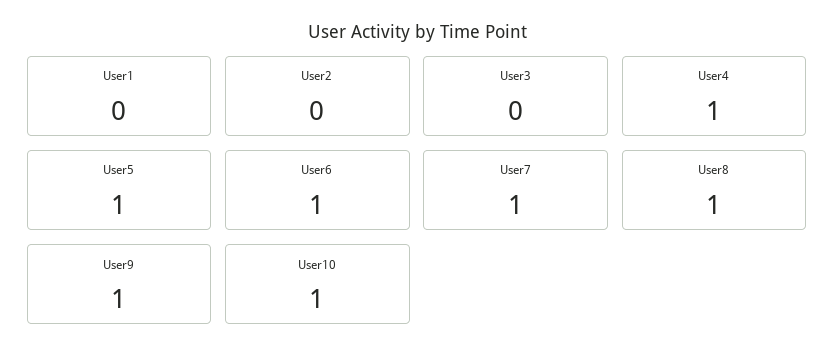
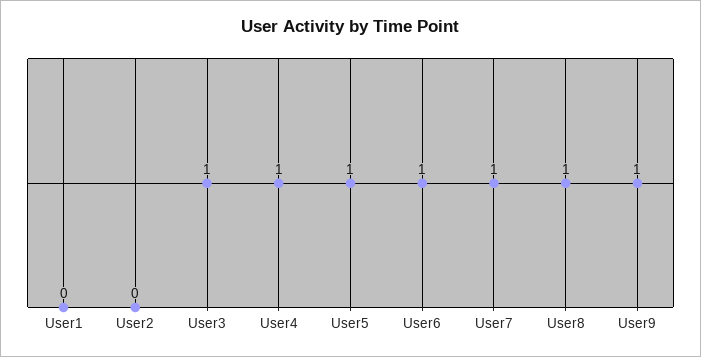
  {
    "User1": 0,
    "User2": 0,
-   "User3": 0,
+   "User3": 1,
    "User4": 1,
    "User5": 1,
    "User6": 1,
    "User7": 1,
    "User8": 1,
-   "User9": 1,
+   "User9": 1
-   "User10": 1
  }

